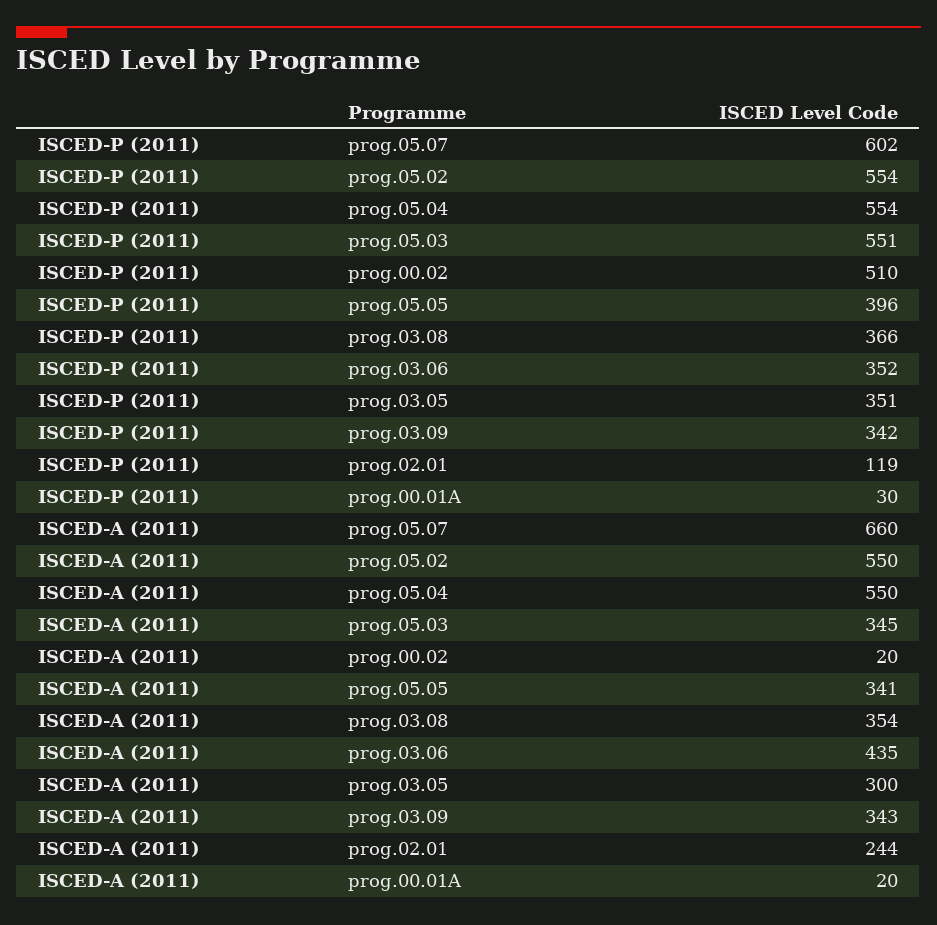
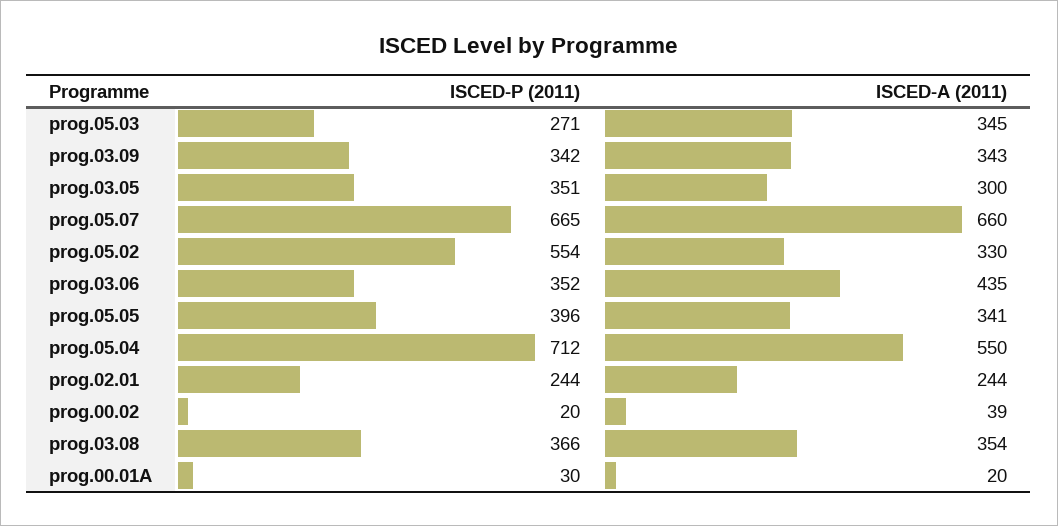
  {
    "ISCED-P (2011)": {
-     "prog.05.07": 602,
+     "prog.05.07": 665,
      "prog.05.02": 554,
-     "prog.05.04": 554,
+     "prog.05.04": 712,
-     "prog.05.03": 551,
+     "prog.05.03": 271,
-     "prog.00.02": 510,
+     "prog.00.02": 20,
      "prog.05.05": 396,
      "prog.03.08": 366,
      "prog.03.06": 352,
      "prog.03.05": 351,
      "prog.03.09": 342,
-     "prog.02.01": 119,
+     "prog.02.01": 244,
      "prog.00.01A": 30
    },
    "ISCED-A (2011)": {
      "prog.05.07": 660,
-     "prog.05.02": 550,
+     "prog.05.02": 330,
      "prog.05.04": 550,
      "prog.05.03": 345,
-     "prog.00.02": 20,
+     "prog.00.02": 39,
      "prog.05.05": 341,
      "prog.03.08": 354,
      "prog.03.06": 435,
      "prog.03.05": 300,
      "prog.03.09": 343,
      "prog.02.01": 244,
      "prog.00.01A": 20
    }
  }

